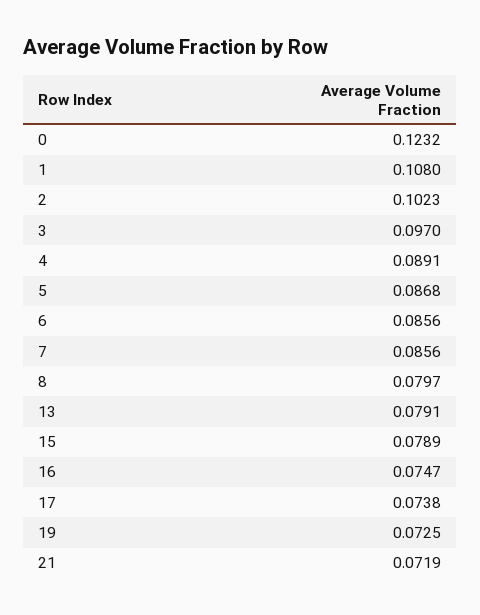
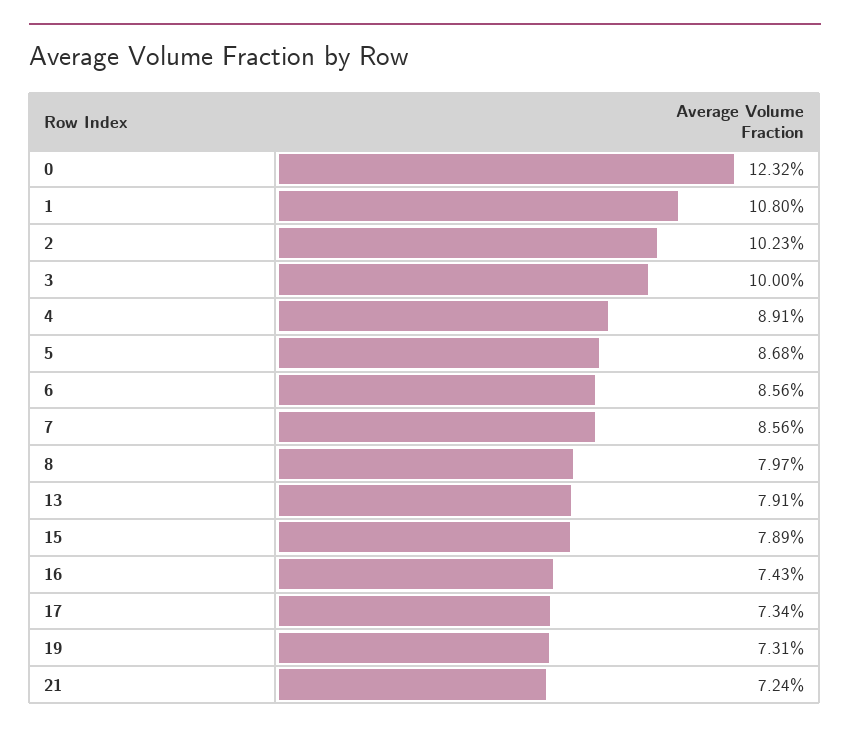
  {
    "0": 0.1232,
    "1": 0.108,
    "2": 0.1023,
-   "3": 0.097,
+   "3": 0.1,
    "4": 0.0891,
    "5": 0.0868,
    "6": 0.0856,
    "7": 0.0856,
    "8": 0.0797,
    "13": 0.0791,
    "15": 0.0789,
-   "16": 0.0747,
+   "16": 0.0743,
-   "17": 0.0738,
+   "17": 0.0734,
-   "19": 0.0725,
+   "19": 0.0731,
-   "21": 0.0719
+   "21": 0.0724
  }

